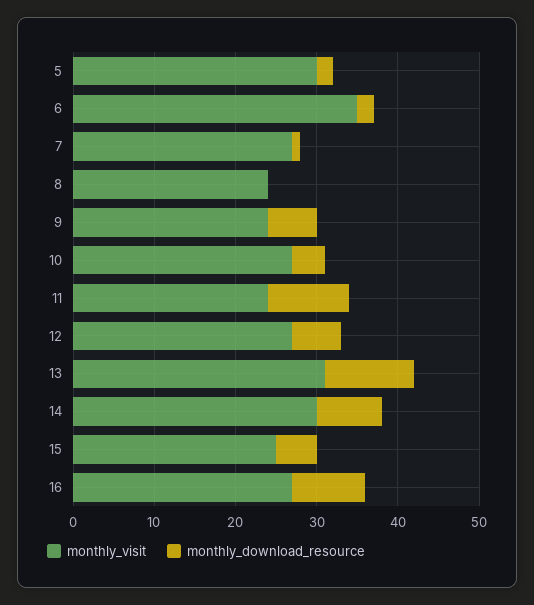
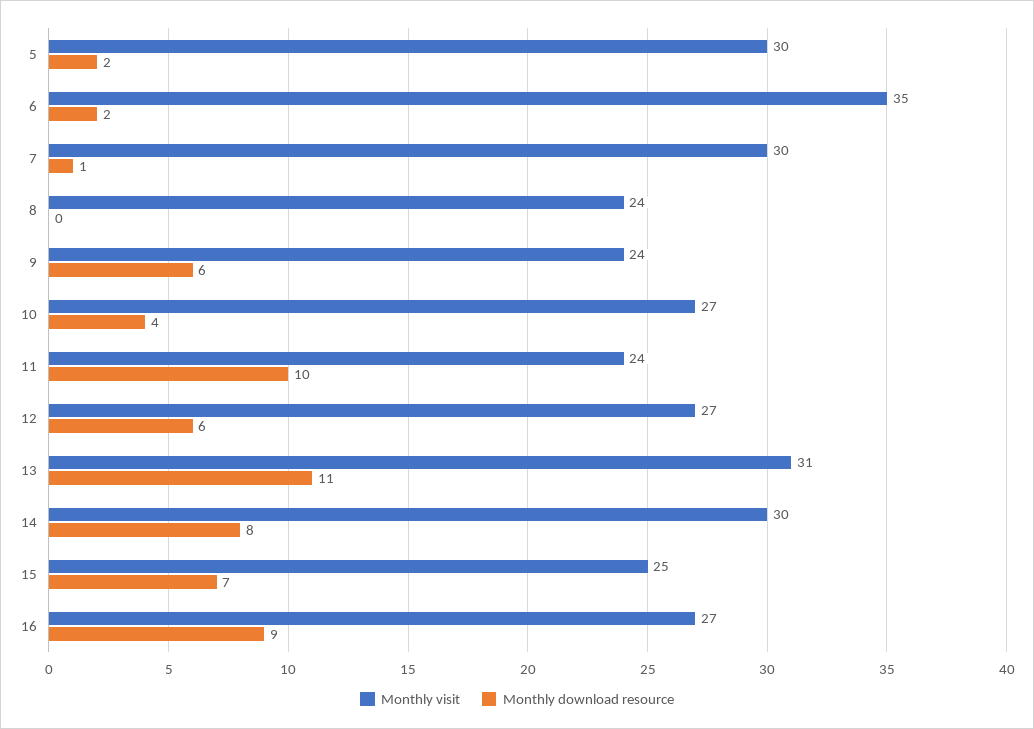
  {
    "monthly_visit": {
      "5": 30,
      "6": 35,
-     "7": 27,
+     "7": 30,
      "8": 24,
      "9": 24,
      "10": 27,
      "11": 24,
      "12": 27,
      "13": 31,
      "14": 30,
      "15": 25,
      "16": 27
    },
    "monthly_download_resource": {
      "5": 2,
      "6": 2,
      "7": 1,
      "8": 0,
      "9": 6,
      "10": 4,
      "11": 10,
      "12": 6,
      "13": 11,
      "14": 8,
-     "15": 5,
+     "15": 7,
      "16": 9
    }
  }

